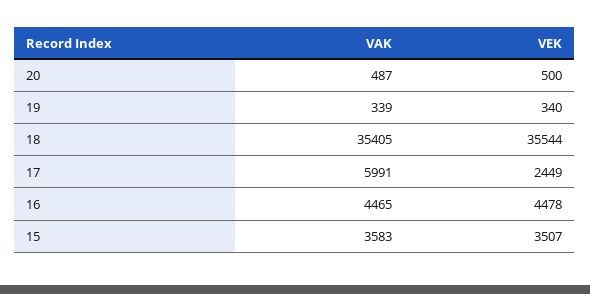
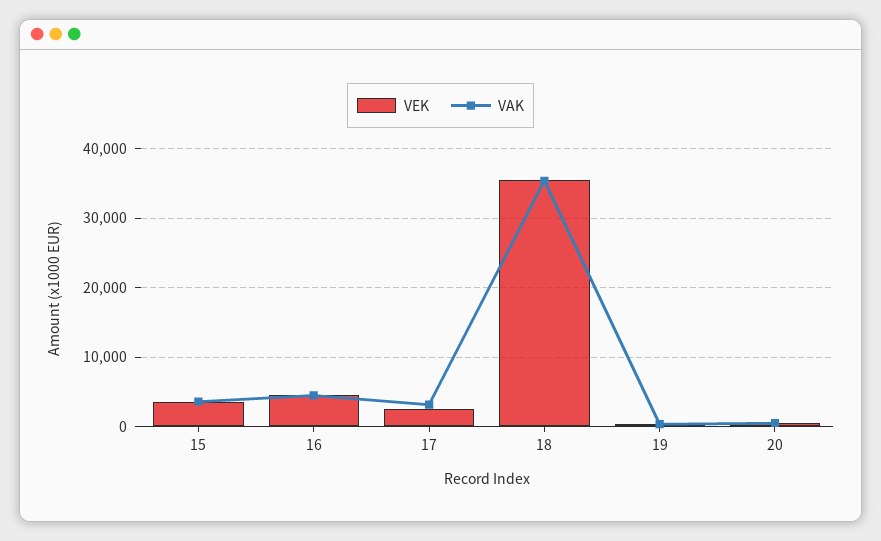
  {
    "VAK": {
      "20": 487,
      "19": 339,
      "18": 35405,
-     "17": 5991,
+     "17": 3000,
      "16": 4465,
      "15": 3583
    },
    "VEK": {
      "20": 500,
      "19": 340,
      "18": 35544,
      "17": 2449,
      "16": 4478,
      "15": 3507
    }
  }

